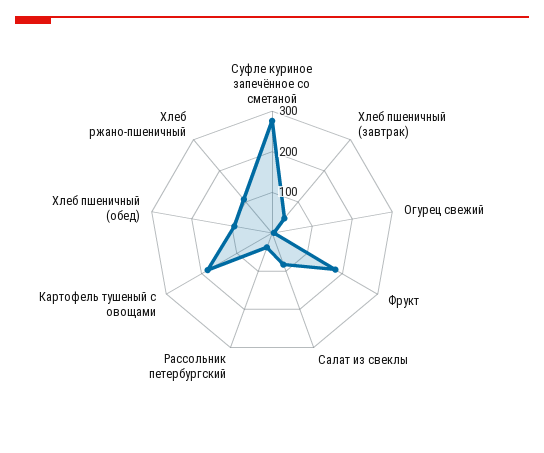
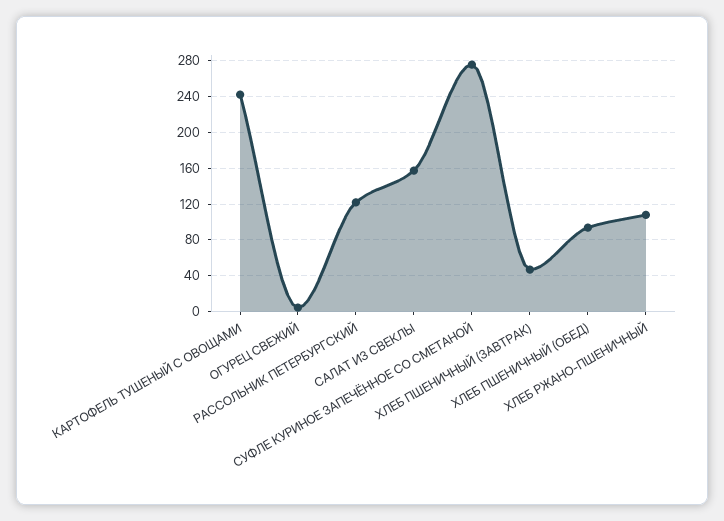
  {
    "Суфле куриное запечённое со сметаной": 280,
    "Хлеб пшеничный (завтрак)": 50,
    "Огурец свежий": 0,
-   "Фрукт": 180,
-   "Салат из свеклы": 80,
+   "Салат из свеклы": 160,
-   "Рассольник петербургский": 40,
+   "Рассольник петербургский": 120,
-   "Картофель тушеный с овощами": 180,
+   "Картофель тушеный с овощами": 240,
    "Хлеб пшеничный (обед)": 90,
    "Хлеб ржано-пшеничный": 110
  }

